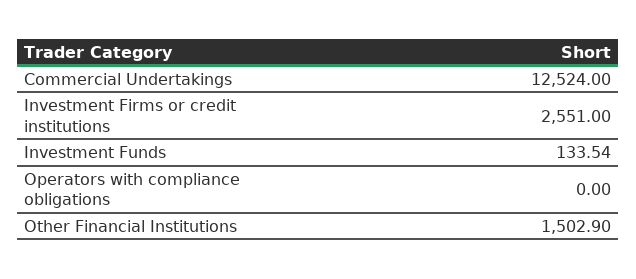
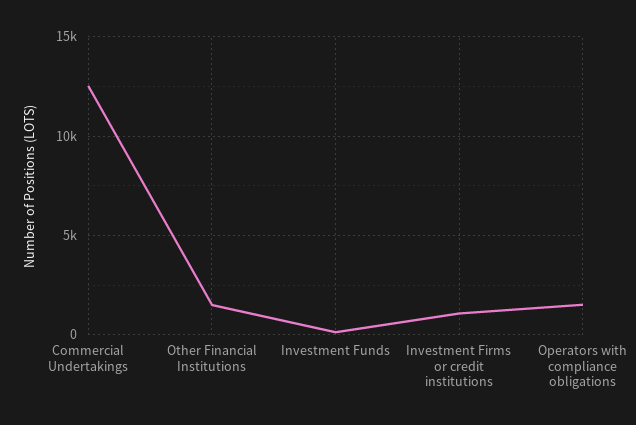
  {
    "Commercial Undertakings": 12524,
-   "Investment Firms or credit institutions": 2551,
+   "Investment Firms or credit institutions": 1000,
    "Investment Funds": 133.54,
-   "Operators with compliance obligations": 0,
+   "Operators with compliance obligations": 1500,
    "Other Financial Institutions": 1502.9
  }

